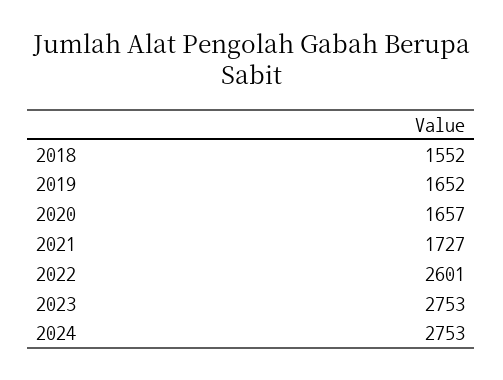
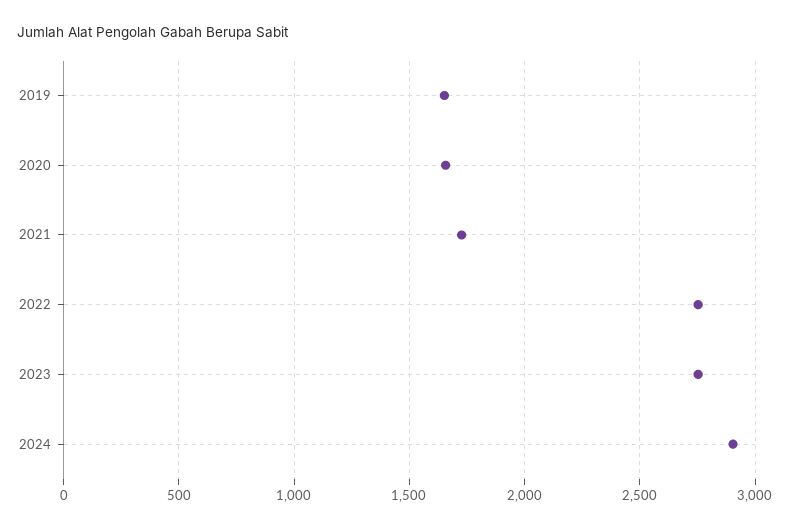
  {
-   "2018": 1552,
    "2019": 1652,
    "2020": 1657,
    "2021": 1727,
-   "2022": 2601,
+   "2022": 2750,
    "2023": 2753,
-   "2024": 2753
+   "2024": 2900
  }

